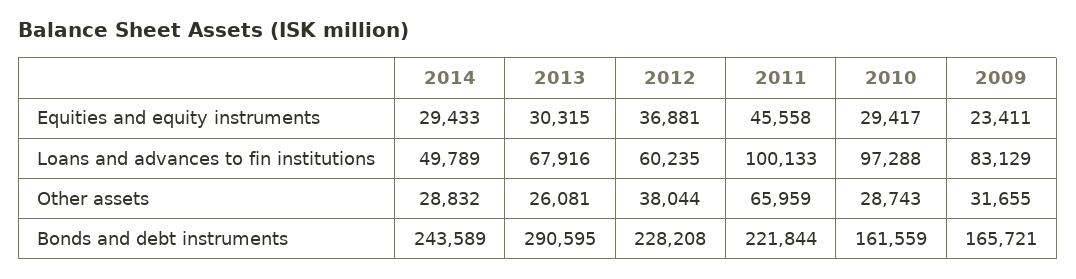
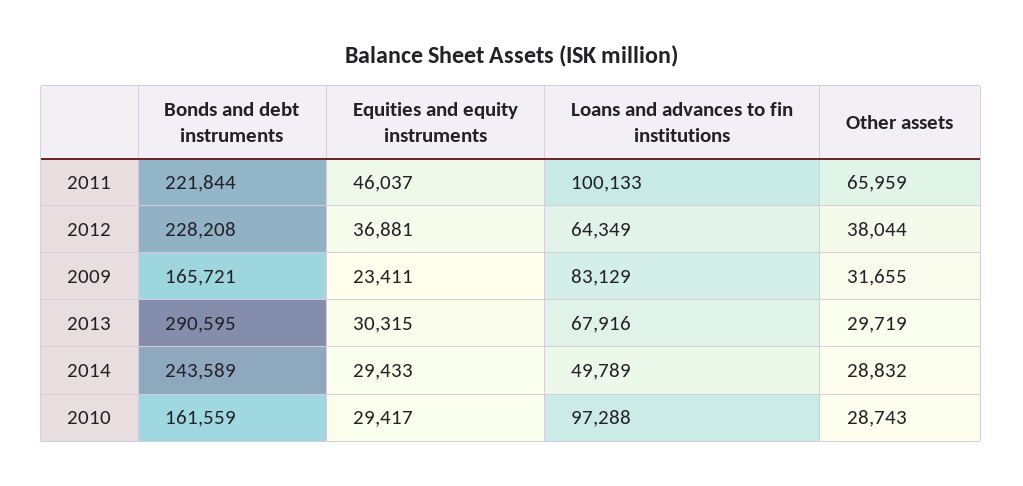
  {
    "2014": {
      "Equities and equity instruments": 29433,
      "Loans and advances to fin institutions": 49789,
      "Other assets": 28832,
      "Bonds and debt instruments": 243589
    },
    "2013": {
      "Equities and equity instruments": 30315,
      "Loans and advances to fin institutions": 67916,
-     "Other assets": 26081,
+     "Other assets": 29719,
      "Bonds and debt instruments": 290595
    },
    "2012": {
      "Equities and equity instruments": 36881,
-     "Loans and advances to fin institutions": 60235,
+     "Loans and advances to fin institutions": 64349,
      "Other assets": 38044,
      "Bonds and debt instruments": 228208
    },
    "2011": {
-     "Equities and equity instruments": 45558,
+     "Equities and equity instruments": 46037,
      "Loans and advances to fin institutions": 100133,
      "Other assets": 65959,
      "Bonds and debt instruments": 221844
    },
    "2010": {
      "Equities and equity instruments": 29417,
      "Loans and advances to fin institutions": 97288,
      "Other assets": 28743,
      "Bonds and debt instruments": 161559
    },
    "2009": {
      "Equities and equity instruments": 23411,
      "Loans and advances to fin institutions": 83129,
      "Other assets": 31655,
      "Bonds and debt instruments": 165721
    }
  }

